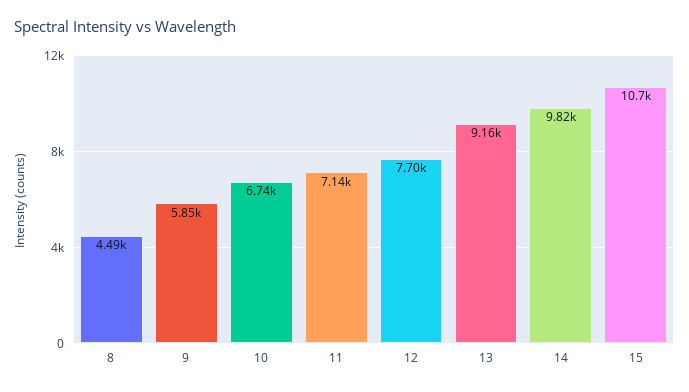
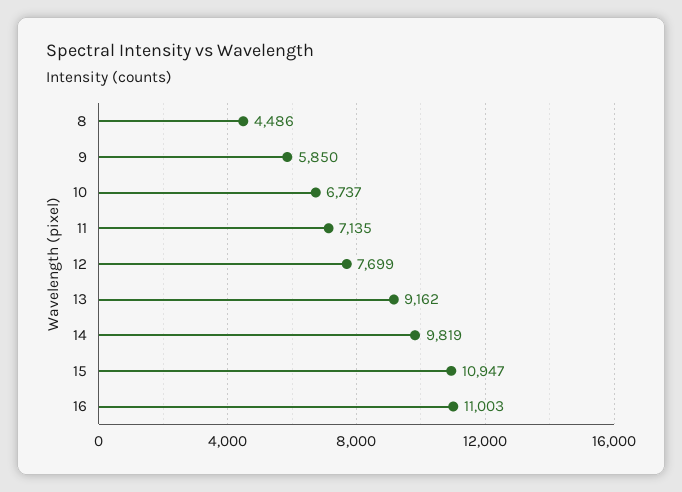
  {
    "8": 4486,
    "9": 5850,
    "10": 6737,
    "11": 7135,
    "12": 7699,
    "13": 9162,
    "14": 9819,
-   "15": 10700
+   "15": 10947,
+   "16": 11003
  }

